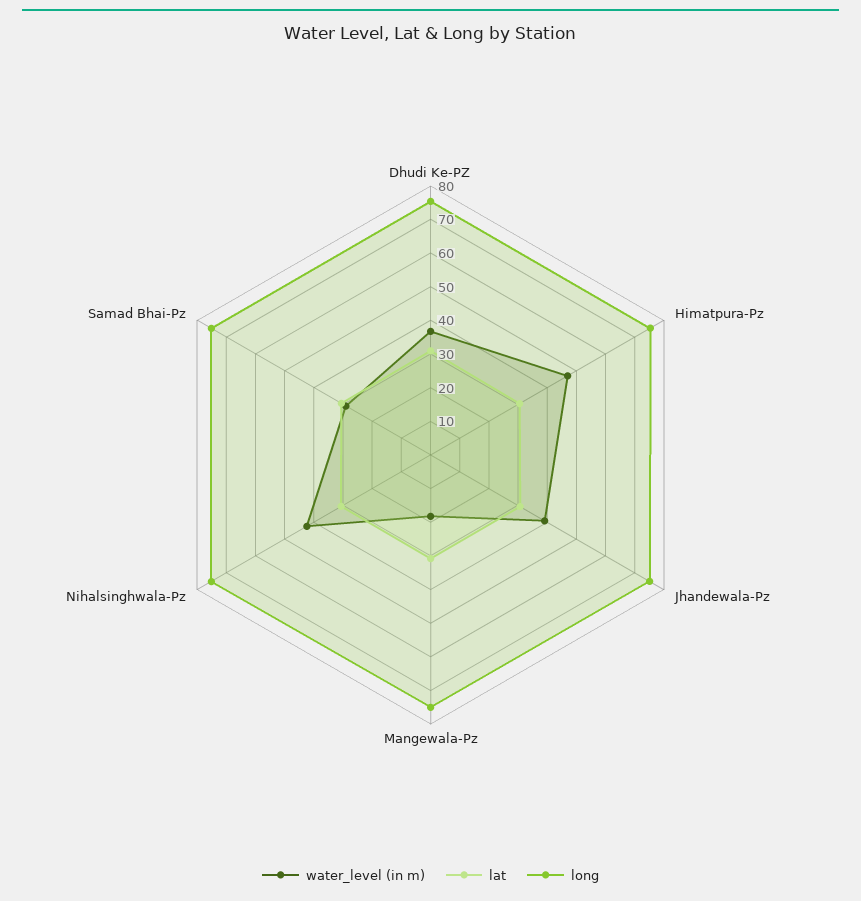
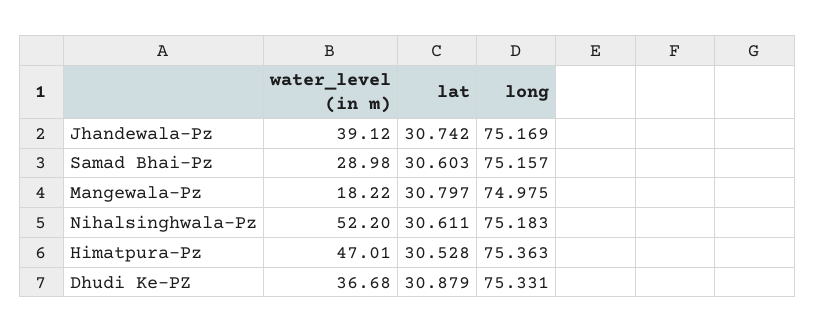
  {
    "water_level (in m)": {
      "Dhudi Ke-PZ": 36.68,
      "Himatpura-Pz": 47.01,
      "Jhandewala-Pz": 39.12,
      "Mangewala-Pz": 18.22,
-     "Nihalsinghwala-Pz": 42.5,
+     "Nihalsinghwala-Pz": 52.2,
      "Samad Bhai-Pz": 28.98
    },
    "lat": {
      "Dhudi Ke-PZ": 30.879,
      "Himatpura-Pz": 30.528,
      "Jhandewala-Pz": 30.742,
      "Mangewala-Pz": 30.797,
      "Nihalsinghwala-Pz": 30.611,
      "Samad Bhai-Pz": 30.603
    },
    "long": {
      "Dhudi Ke-PZ": 75.331,
      "Himatpura-Pz": 75.363,
      "Jhandewala-Pz": 75.169,
      "Mangewala-Pz": 74.975,
      "Nihalsinghwala-Pz": 75.183,
      "Samad Bhai-Pz": 75.157
    }
  }

